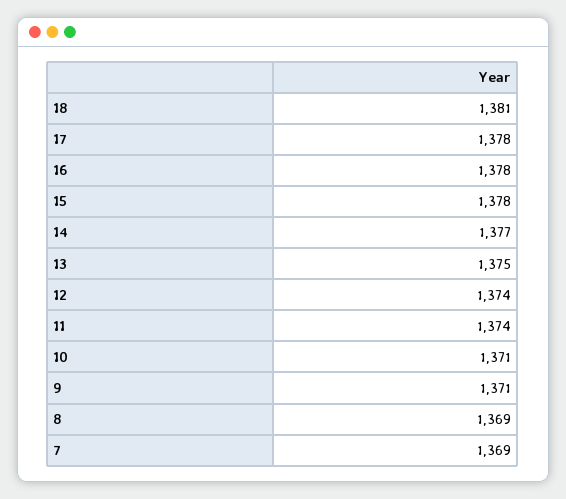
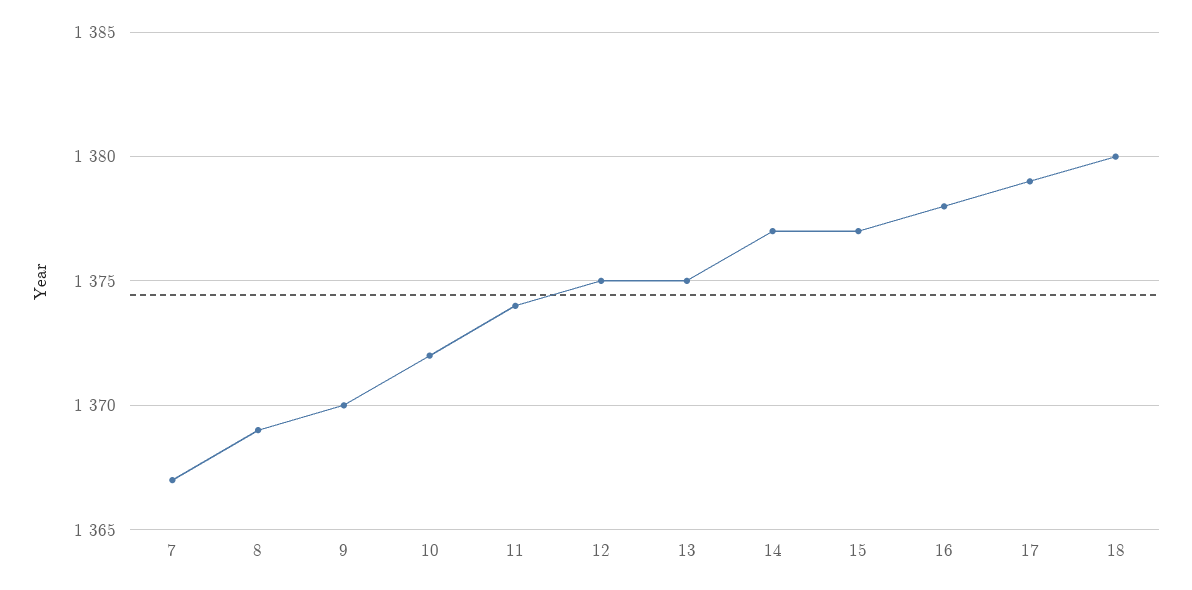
  {
-   "18": 1381,
+   "18": 1380,
-   "17": 1378,
+   "17": 1379,
    "16": 1378,
-   "15": 1378,
+   "15": 1377,
    "14": 1377,
    "13": 1375,
-   "12": 1374,
+   "12": 1375,
    "11": 1374,
-   "10": 1371,
+   "10": 1372,
-   "9": 1371,
+   "9": 1370,
    "8": 1369,
-   "7": 1369
+   "7": 1367
  }

